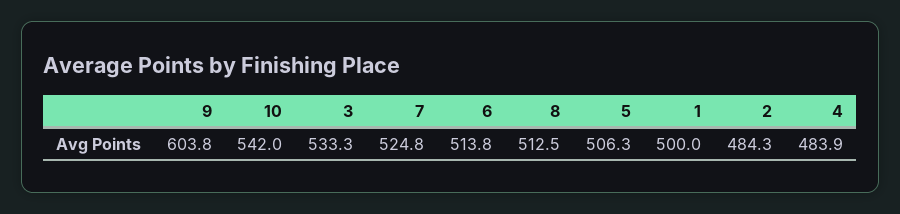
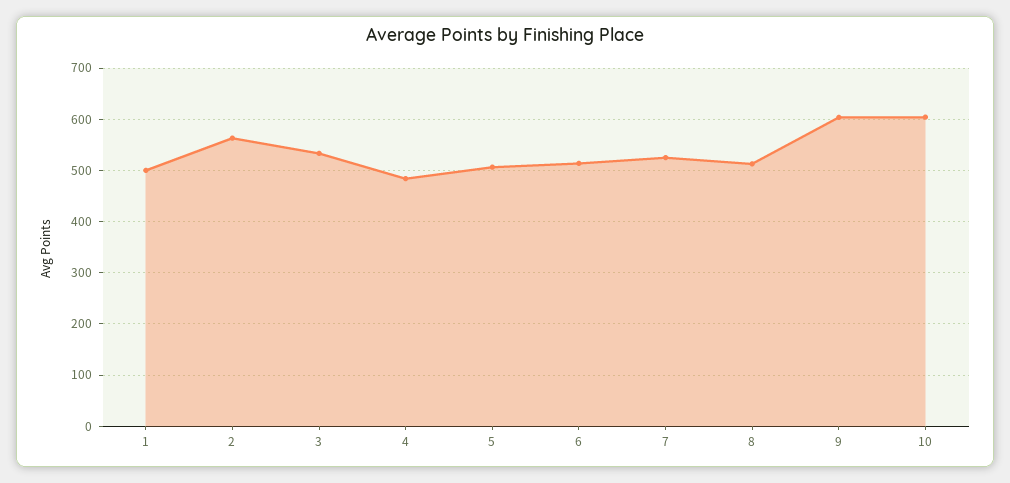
  {
    "9": 603.8,
-   "10": 542,
+   "10": 600,
    "3": 533.3,
    "7": 524.8,
    "6": 513.8,
    "8": 512.5,
    "5": 506.3,
    "1": 500,
-   "2": 484.3,
+   "2": 560,
    "4": 483.9
  }

